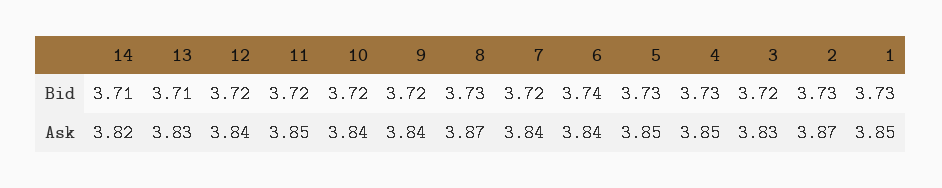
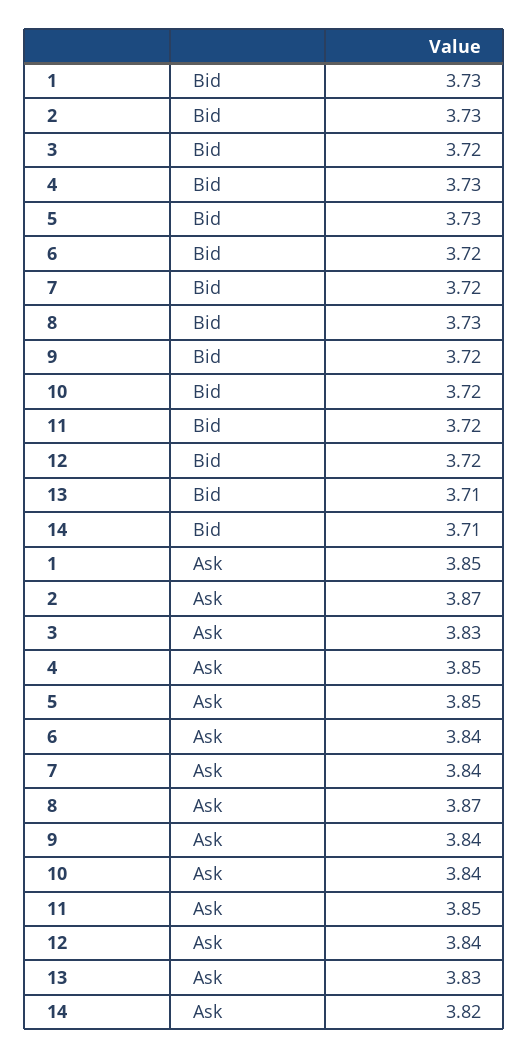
  {
    "14": {
      "Bid": 3.71,
      "Ask": 3.82
    },
    "13": {
      "Bid": 3.71,
      "Ask": 3.83
    },
    "12": {
      "Bid": 3.72,
      "Ask": 3.84
    },
    "11": {
      "Bid": 3.72,
      "Ask": 3.85
    },
    "10": {
      "Bid": 3.72,
      "Ask": 3.84
    },
    "9": {
      "Bid": 3.72,
      "Ask": 3.84
    },
    "8": {
      "Bid": 3.73,
      "Ask": 3.87
    },
    "7": {
      "Bid": 3.72,
      "Ask": 3.84
    },
    "6": {
-     "Bid": 3.74,
+     "Bid": 3.72,
      "Ask": 3.84
    },
    "5": {
      "Bid": 3.73,
      "Ask": 3.85
    },
    "4": {
      "Bid": 3.73,
      "Ask": 3.85
    },
    "3": {
      "Bid": 3.72,
      "Ask": 3.83
    },
    "2": {
      "Bid": 3.73,
      "Ask": 3.87
    },
    "1": {
      "Bid": 3.73,
      "Ask": 3.85
    }
  }

